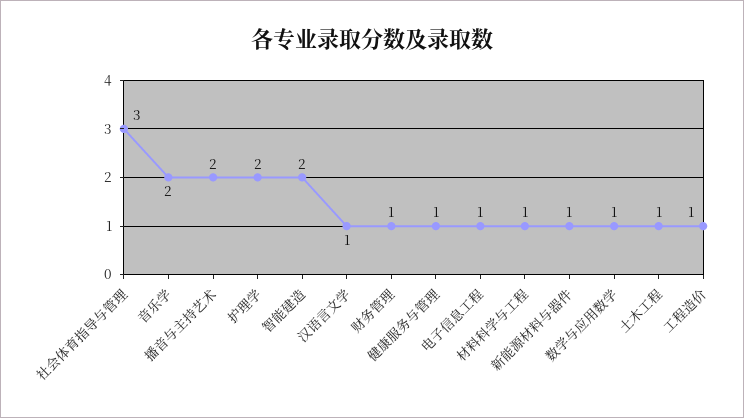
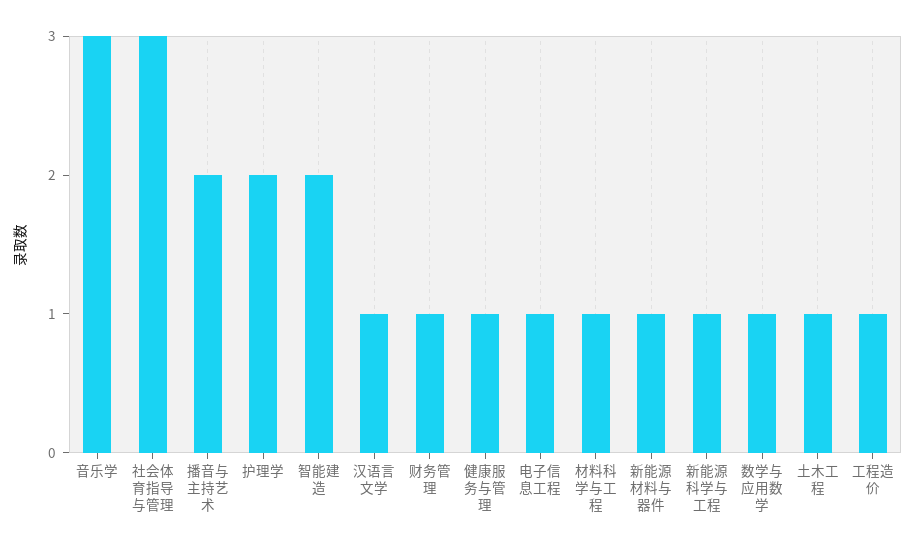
  {
    "社会体育指导与管理": 3,
-   "音乐学": 2,
+   "音乐学": 3,
    "播音与主持艺术": 2,
    "护理学": 2,
    "智能建造": 2,
    "汉语言文学": 1,
    "财务管理": 1,
    "健康服务与管理": 1,
    "电子信息工程": 1,
    "材料科学与工程": 1,
    "新能源材料与器件": 1,
    "数学与应用数学": 1,
    "土木工程": 1,
-   "工程造价": 1
+   "工程造价": 1,
+   "新能源科学与工程": 1
  }

